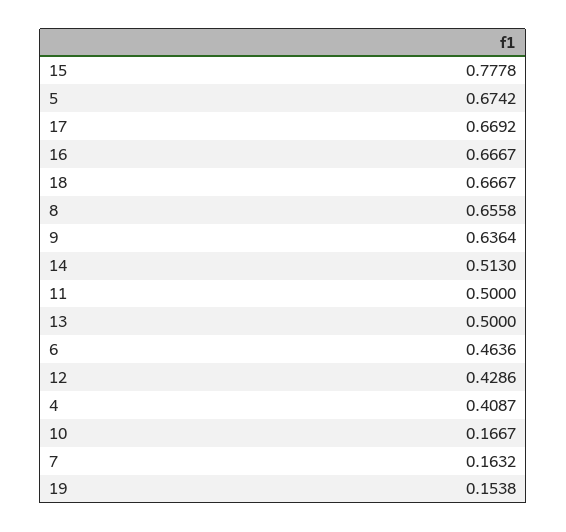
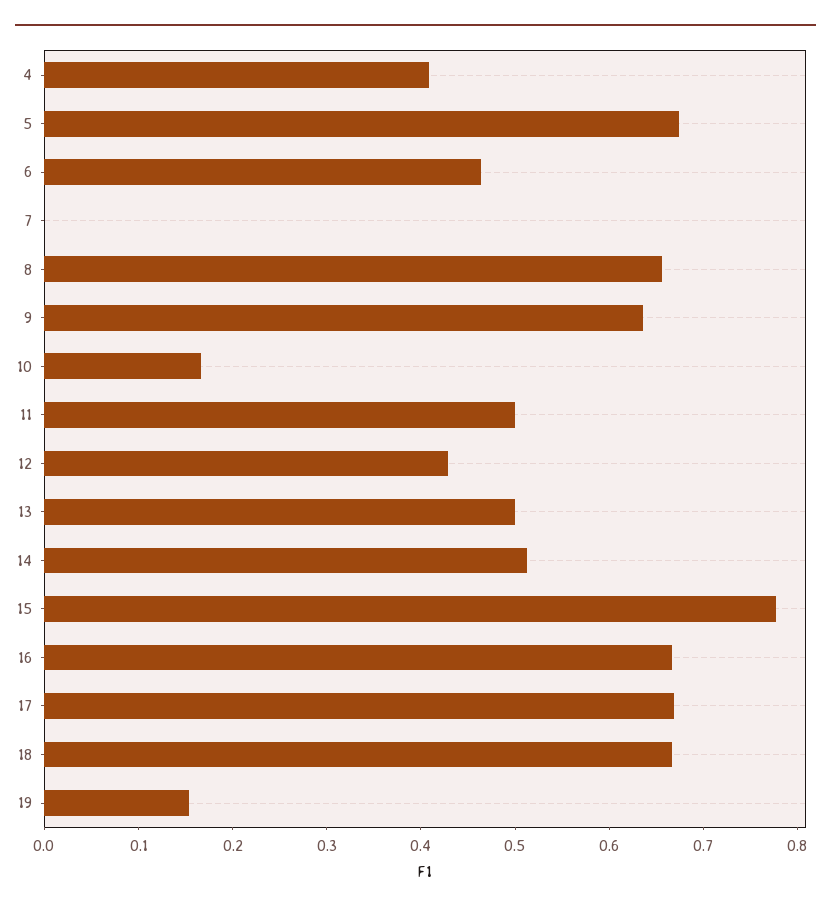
  {
    "15": 0.7778,
    "5": 0.6742,
    "17": 0.6692,
    "16": 0.6667,
    "18": 0.6667,
    "8": 0.6558,
    "9": 0.6364,
    "14": 0.513,
    "11": 0.5,
    "13": 0.5,
    "6": 0.4636,
    "12": 0.4286,
    "4": 0.4087,
    "10": 0.1667,
-   "7": 0.1632,
+   "7": 0,
    "19": 0.1538
  }

